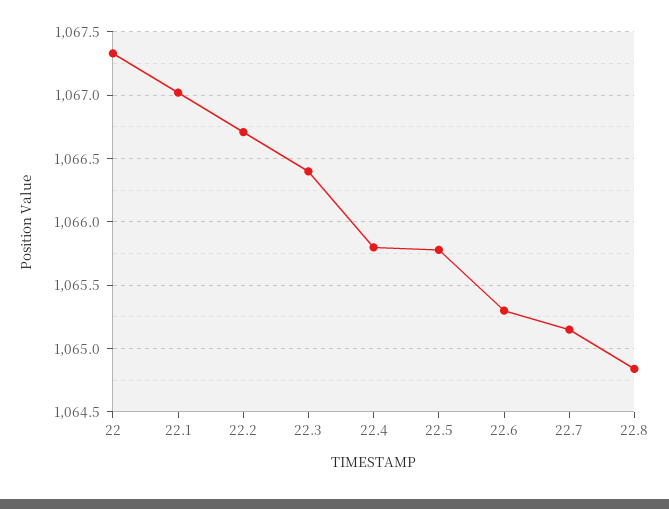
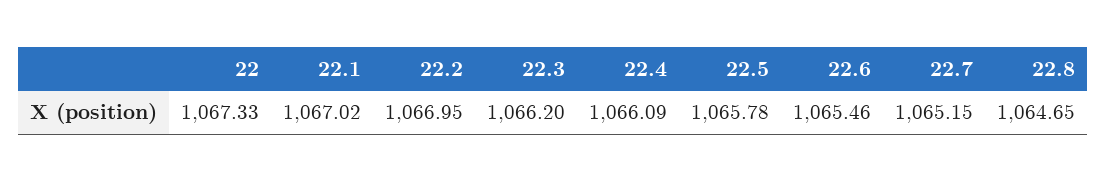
  {
    "22": 1067.33,
    "22.1": 1067.02,
-   "22.2": 1066.7,
+   "22.2": 1066.95,
-   "22.3": 1066.4,
+   "22.3": 1066.2,
-   "22.4": 1065.8,
+   "22.4": 1066.09,
    "22.5": 1065.78,
-   "22.6": 1065.3,
+   "22.6": 1065.46,
    "22.7": 1065.15,
-   "22.8": 1064.85
+   "22.8": 1064.65
  }

